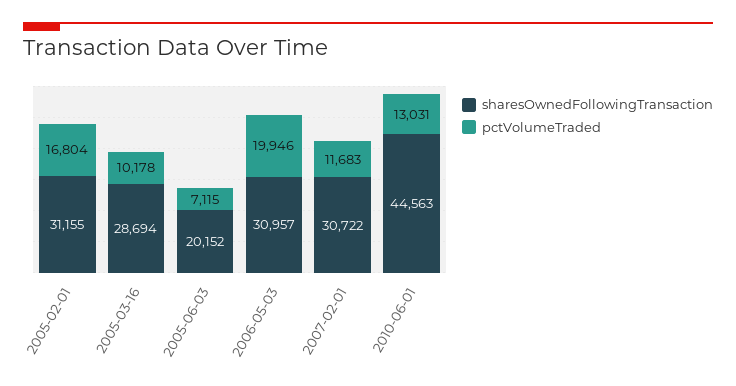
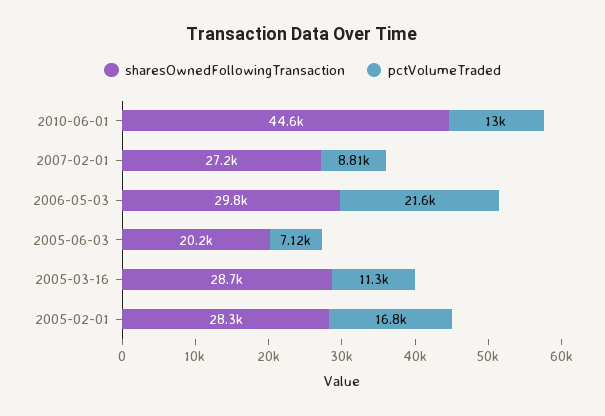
  {
    "sharesOwnedFollowingTransaction": {
-     "2005-02-01": 31155,
+     "2005-02-01": 28300,
      "2005-03-16": 28694,
      "2005-06-03": 20152,
-     "2006-05-03": 30957,
+     "2006-05-03": 29800,
-     "2007-02-01": 30722,
+     "2007-02-01": 27200,
      "2010-06-01": 44563
    },
    "pctVolumeTraded": {
      "2005-02-01": 16804,
-     "2005-03-16": 10178,
+     "2005-03-16": 11300,
      "2005-06-03": 7115,
-     "2006-05-03": 19946,
+     "2006-05-03": 21600,
-     "2007-02-01": 11683,
+     "2007-02-01": 8810,
      "2010-06-01": 13031
    }
  }

